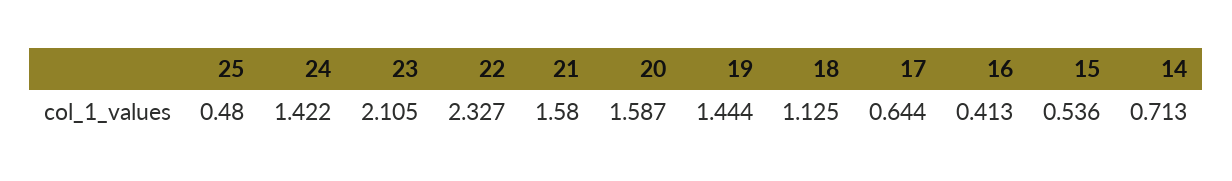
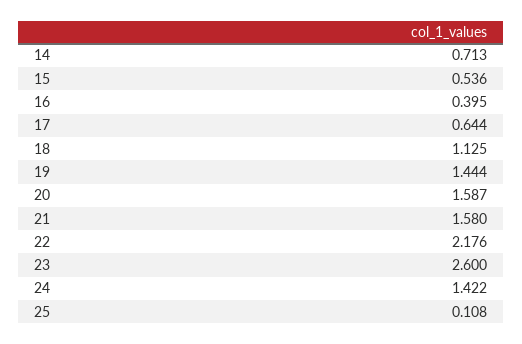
  {
-   "25": 0.48,
+   "25": 0.108,
    "24": 1.422,
-   "23": 2.105,
+   "23": 2.6,
-   "22": 2.327,
+   "22": 2.176,
    "21": 1.58,
    "20": 1.587,
    "19": 1.444,
    "18": 1.125,
    "17": 0.644,
-   "16": 0.413,
+   "16": 0.395,
    "15": 0.536,
    "14": 0.713
  }

